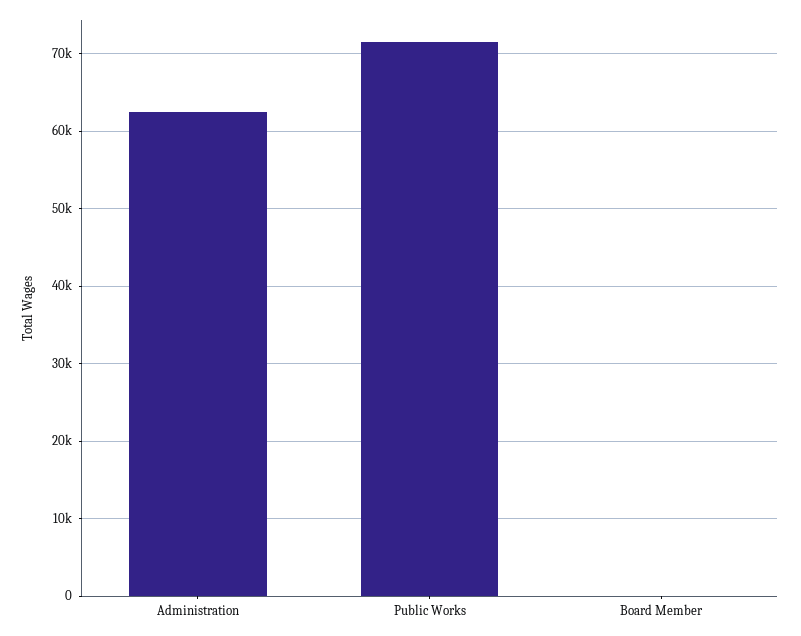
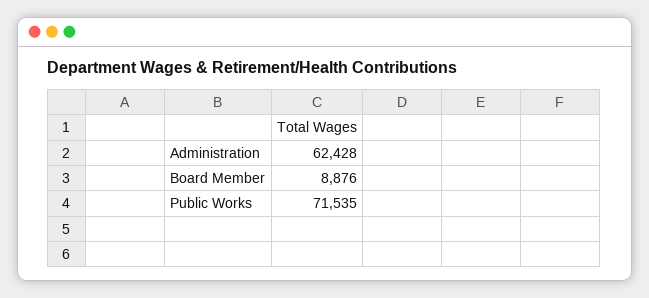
  {
    "Administration": 62428,
    "Public Works": 71535,
-   "Board Member": 0
+   "Board Member": 8876
  }

